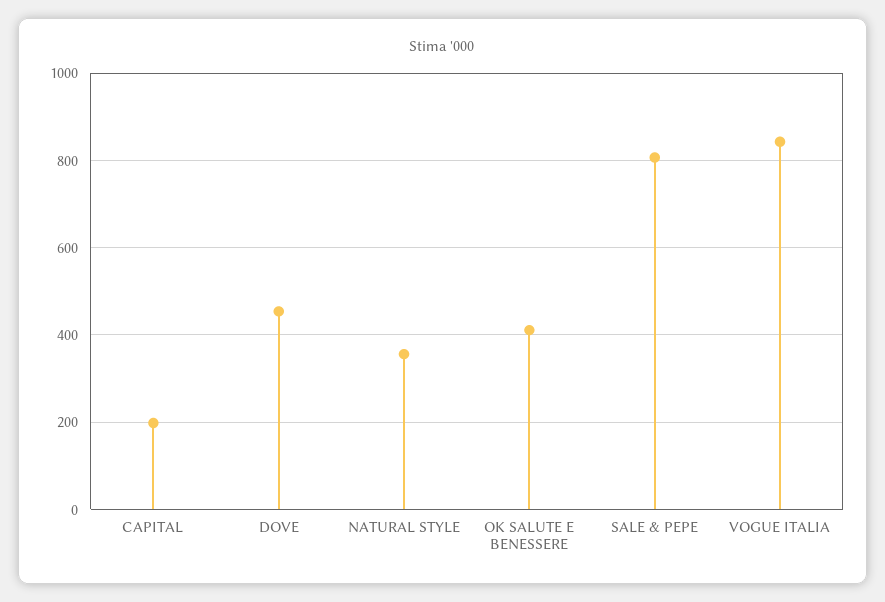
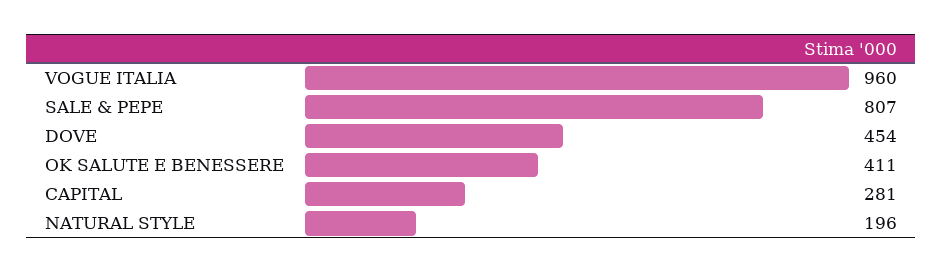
  {
-   "CAPITAL": 200,
+   "CAPITAL": 281,
    "DOVE": 454,
-   "NATURAL STYLE": 360,
+   "NATURAL STYLE": 196,
    "OK SALUTE E BENESSERE": 411,
    "SALE & PEPE": 807,
-   "VOGUE ITALIA": 840
+   "VOGUE ITALIA": 960
  }

